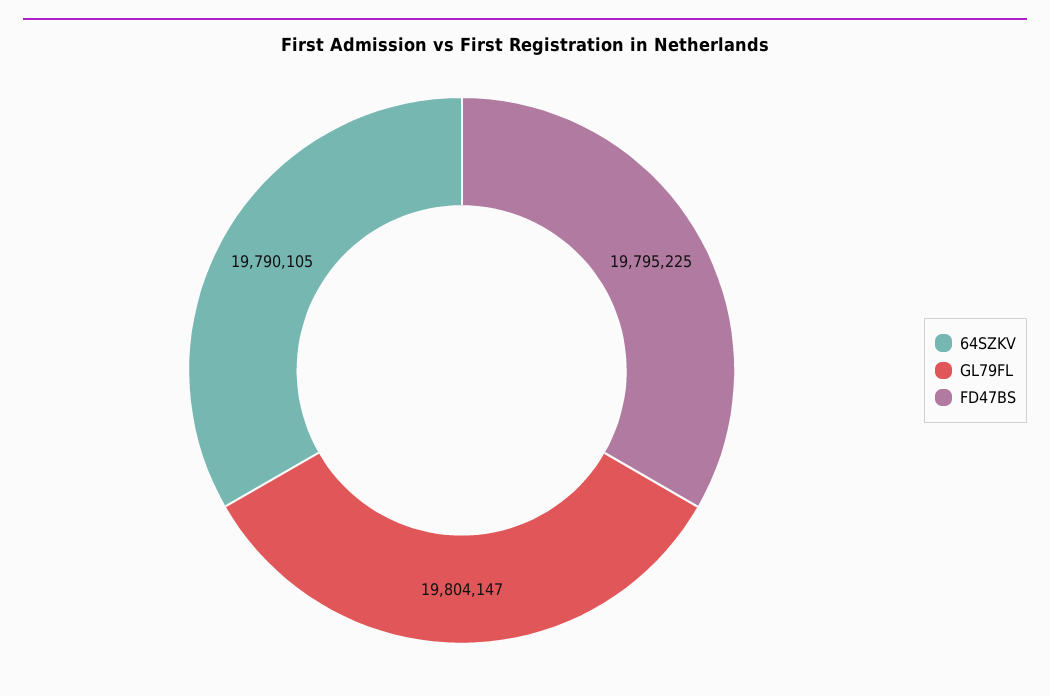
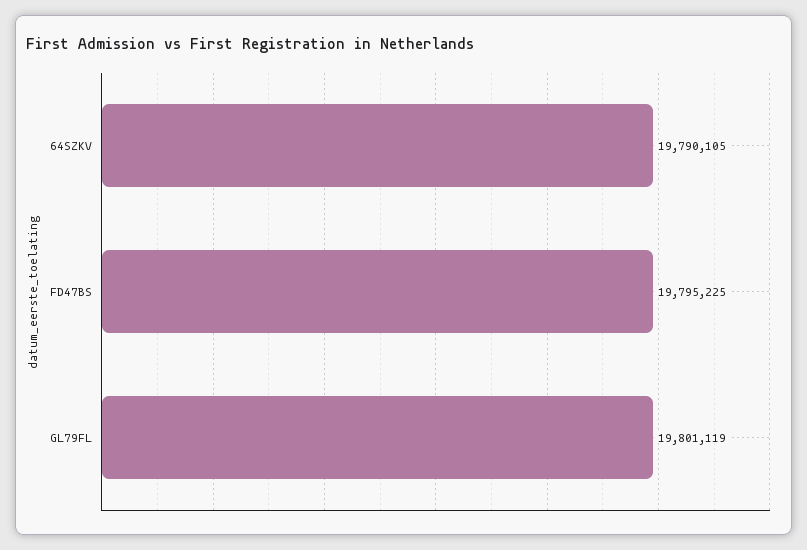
  {
    "64SZKV": 19790105,
-   "GL79FL": 19804147,
+   "GL79FL": 19801119,
    "FD47BS": 19795225
  }

